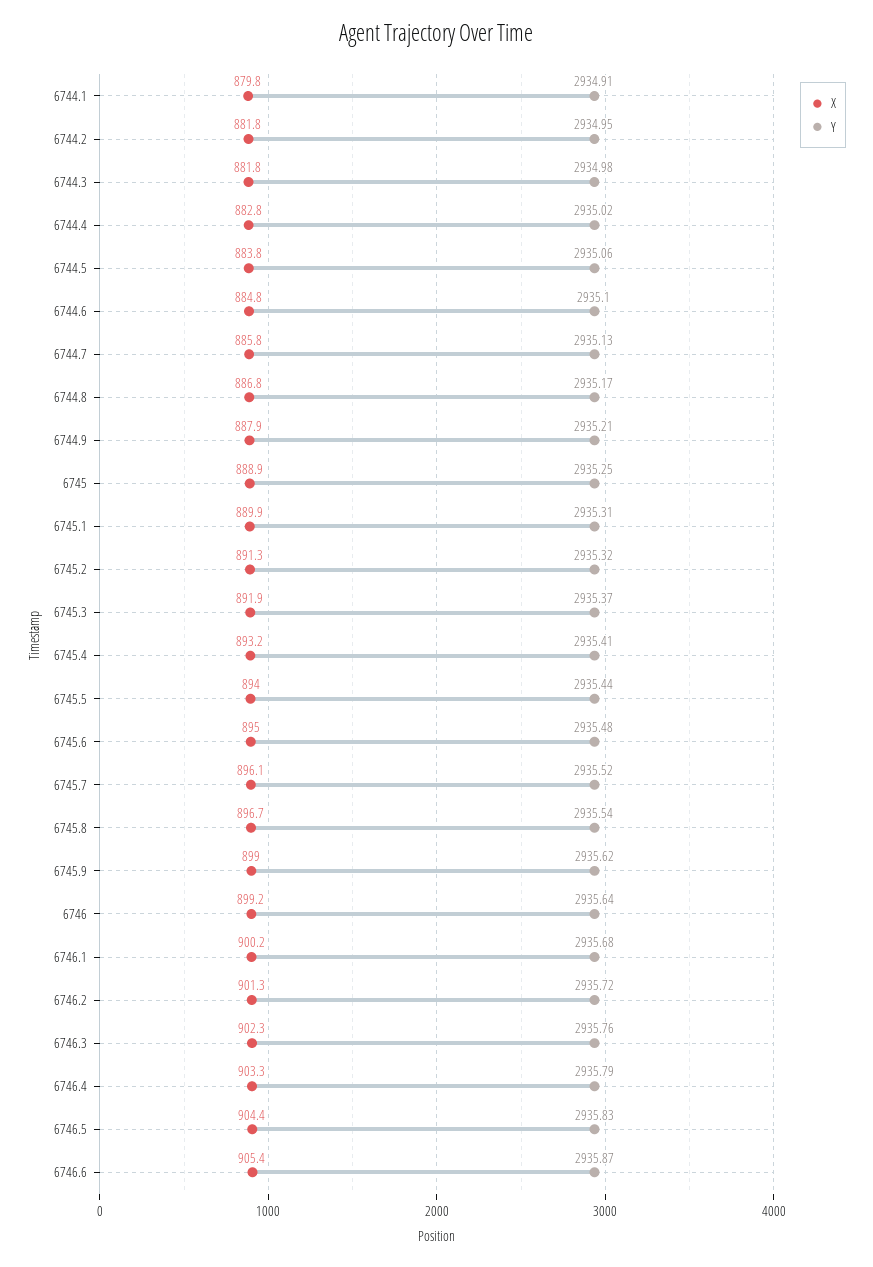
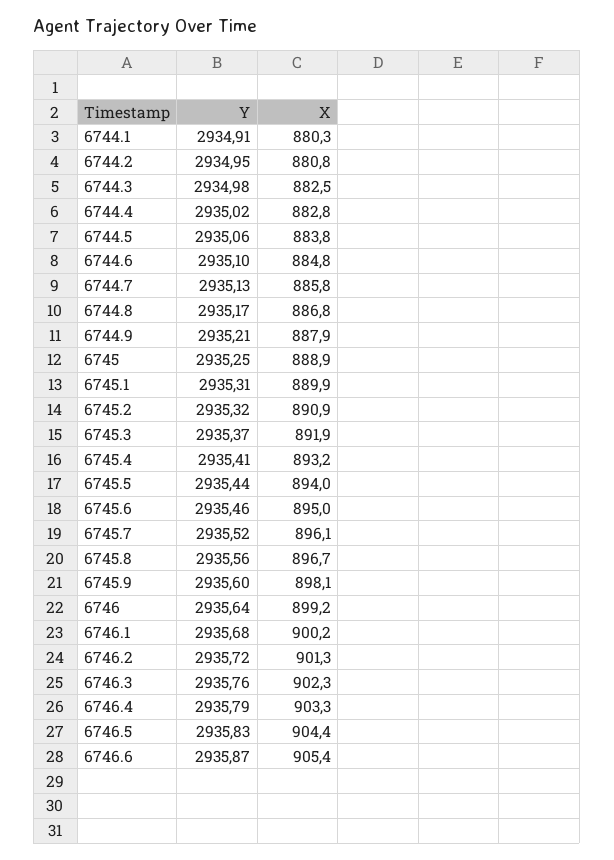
  {
    "X": {
-     "6744.1": 879.8,
+     "6744.1": 880.3,
-     "6744.2": 881.8,
+     "6744.2": 880.8,
-     "6744.3": 881.8,
+     "6744.3": 882.5,
      "6744.4": 882.8,
      "6744.5": 883.8,
      "6744.6": 884.8,
      "6744.7": 885.8,
      "6744.8": 886.8,
      "6744.9": 887.9,
      "6745": 888.9,
      "6745.1": 889.9,
-     "6745.2": 891.3,
+     "6745.2": 890.9,
      "6745.3": 891.9,
      "6745.4": 893.2,
      "6745.5": 894,
      "6745.6": 895,
      "6745.7": 896.1,
      "6745.8": 896.7,
-     "6745.9": 899,
+     "6745.9": 898.1,
      "6746": 899.2,
      "6746.1": 900.2,
      "6746.2": 901.3,
      "6746.3": 902.3,
      "6746.4": 903.3,
      "6746.5": 904.4,
      "6746.6": 905.4
    },
    "Y": {
      "6744.1": 2934.91,
      "6744.2": 2934.95,
      "6744.3": 2934.98,
      "6744.4": 2935.02,
      "6744.5": 2935.06,
      "6744.6": 2935.1,
      "6744.7": 2935.13,
      "6744.8": 2935.17,
      "6744.9": 2935.21,
      "6745": 2935.25,
      "6745.1": 2935.31,
      "6745.2": 2935.32,
      "6745.3": 2935.37,
      "6745.4": 2935.41,
      "6745.5": 2935.44,
-     "6745.6": 2935.48,
+     "6745.6": 2935.46,
      "6745.7": 2935.52,
-     "6745.8": 2935.54,
+     "6745.8": 2935.56,
-     "6745.9": 2935.62,
+     "6745.9": 2935.6,
      "6746": 2935.64,
      "6746.1": 2935.68,
      "6746.2": 2935.72,
      "6746.3": 2935.76,
      "6746.4": 2935.79,
      "6746.5": 2935.83,
      "6746.6": 2935.87
    }
  }

